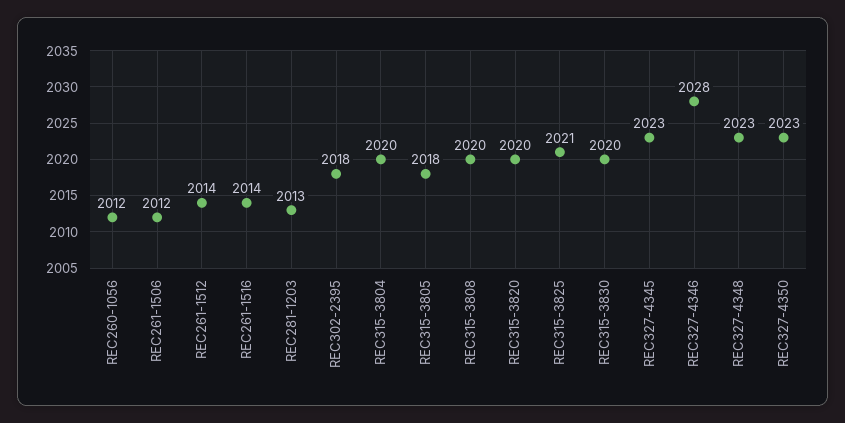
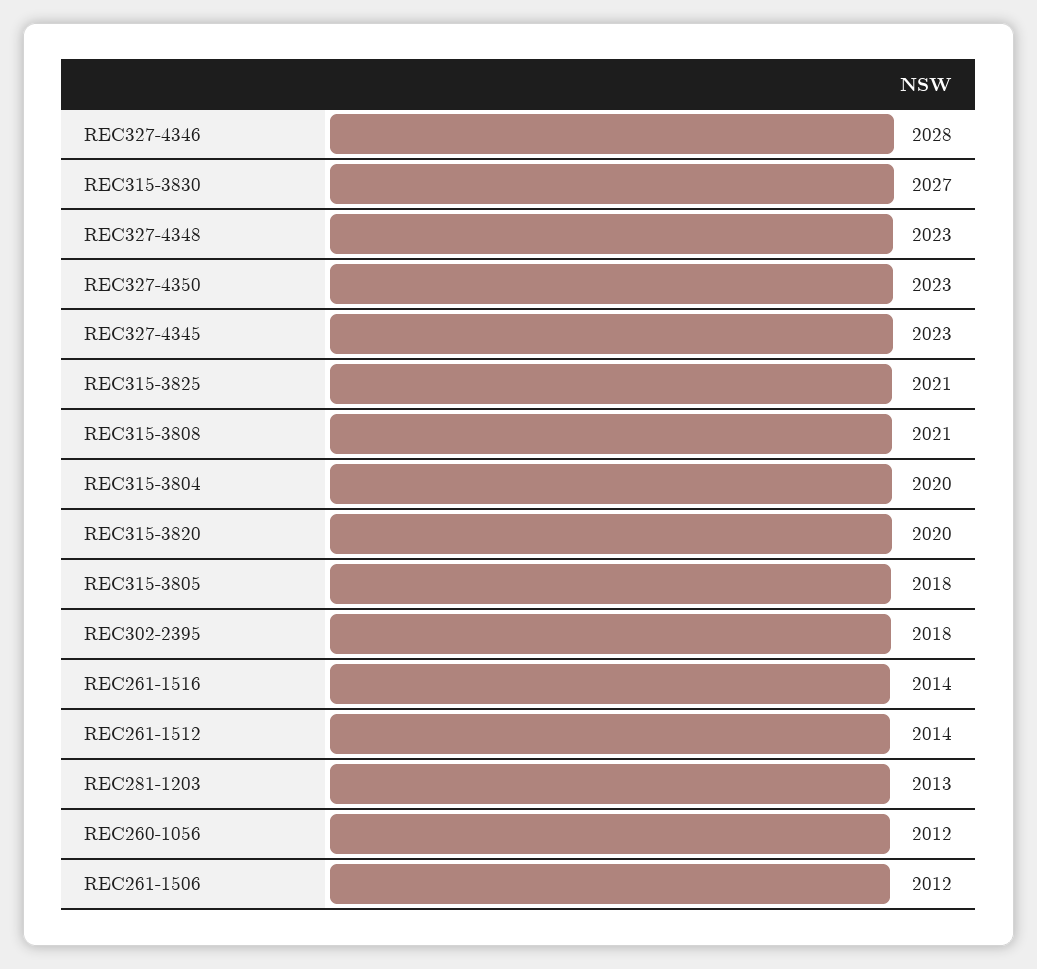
  {
    "REC260-1056": 2012,
    "REC261-1506": 2012,
    "REC261-1512": 2014,
    "REC261-1516": 2014,
    "REC281-1203": 2013,
    "REC302-2395": 2018,
    "REC315-3804": 2020,
    "REC315-3805": 2018,
-   "REC315-3808": 2020,
+   "REC315-3808": 2021,
    "REC315-3820": 2020,
    "REC315-3825": 2021,
-   "REC315-3830": 2020,
+   "REC315-3830": 2027,
    "REC327-4345": 2023,
    "REC327-4346": 2028,
    "REC327-4348": 2023,
    "REC327-4350": 2023
  }

